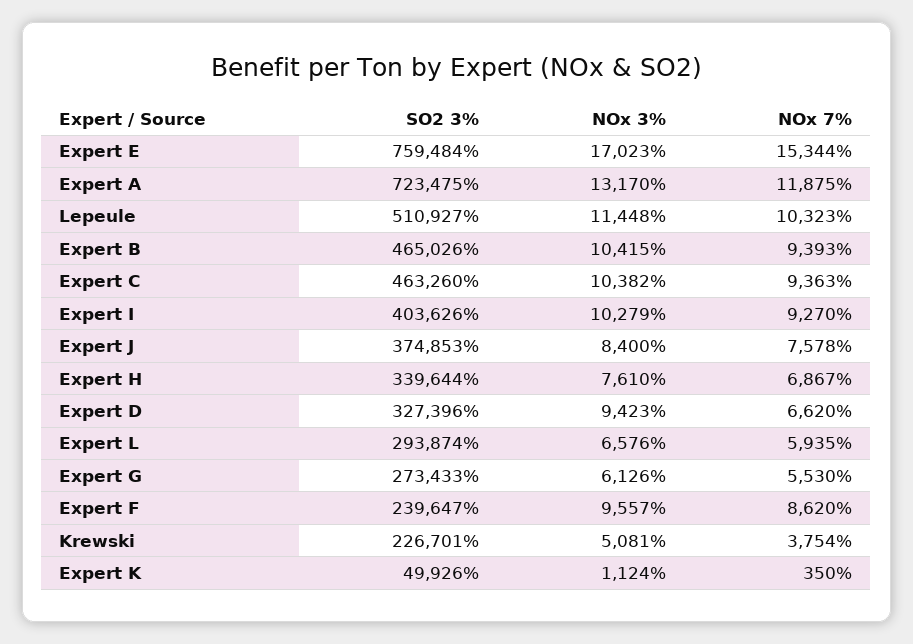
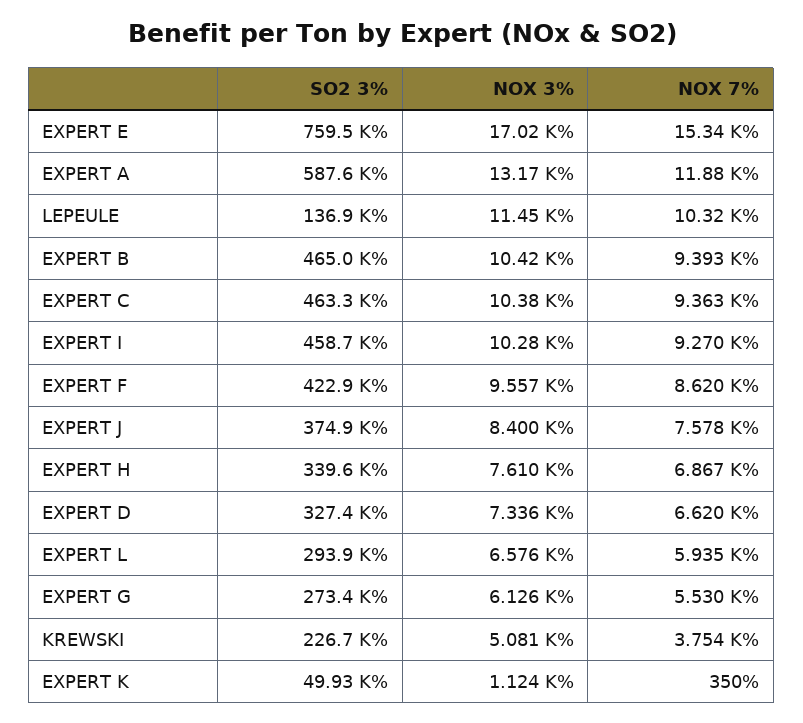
  {
    "SO2 3%": {
      "Expert E": 759484,
-     "Expert A": 723475,
+     "Expert A": 587600,
-     "Lepeule": 510927,
+     "Lepeule": 136900,
      "Expert B": 465026,
      "Expert C": 463260,
-     "Expert I": 403626,
+     "Expert I": 458700,
      "Expert J": 374853,
      "Expert H": 339644,
      "Expert D": 327396,
      "Expert L": 293874,
      "Expert G": 273433,
-     "Expert F": 239647,
+     "Expert F": 422900,
      "Krewski": 226701,
      "Expert K": 49926
    },
    "NOx 3%": {
      "Expert E": 17023,
      "Expert A": 13170,
      "Lepeule": 11448,
      "Expert B": 10415,
      "Expert C": 10382,
      "Expert I": 10279,
      "Expert J": 8400,
      "Expert H": 7610,
-     "Expert D": 9423,
+     "Expert D": 7336,
      "Expert L": 6576,
      "Expert G": 6126,
      "Expert F": 9557,
      "Krewski": 5081,
      "Expert K": 1124
    },
    "NOx 7%": {
      "Expert E": 15344,
      "Expert A": 11875,
      "Lepeule": 10323,
      "Expert B": 9393,
      "Expert C": 9363,
      "Expert I": 9270,
      "Expert J": 7578,
      "Expert H": 6867,
      "Expert D": 6620,
      "Expert L": 5935,
      "Expert G": 5530,
      "Expert F": 8620,
      "Krewski": 3754,
      "Expert K": 350
    }
  }

